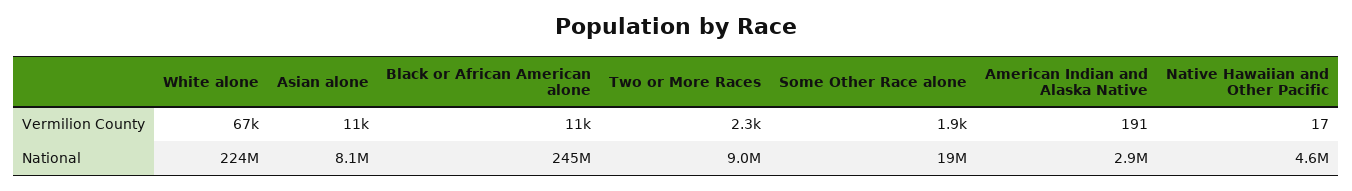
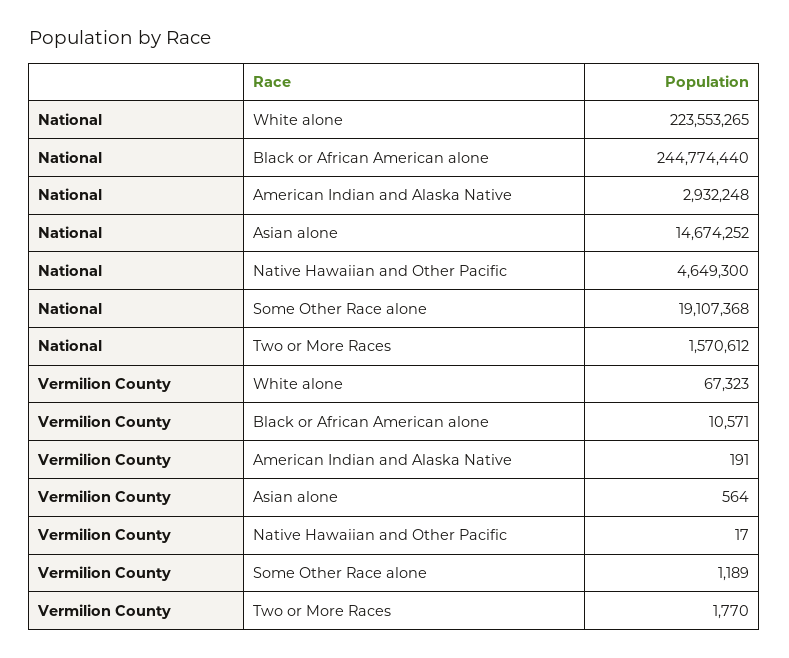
  {
    "White alone": {
      "Vermilion County": 67323,
      "National": 223553265
    },
    "Asian alone": {
-     "Vermilion County": 11000,
+     "Vermilion County": 564,
-     "National": 8100000
+     "National": 14674252
    },
    "Black or African American alone": {
      "Vermilion County": 10571,
      "National": 244774440
    },
    "Two or More Races": {
-     "Vermilion County": 2300,
+     "Vermilion County": 1770,
-     "National": 9000000
+     "National": 1570612
    },
    "Some Other Race alone": {
-     "Vermilion County": 1900,
+     "Vermilion County": 1189,
      "National": 19107368
    },
    "American Indian and Alaska Native": {
      "Vermilion County": 191,
      "National": 2932248
    },
    "Native Hawaiian and Other Pacific": {
      "Vermilion County": 17,
      "National": 4649300
    }
  }

